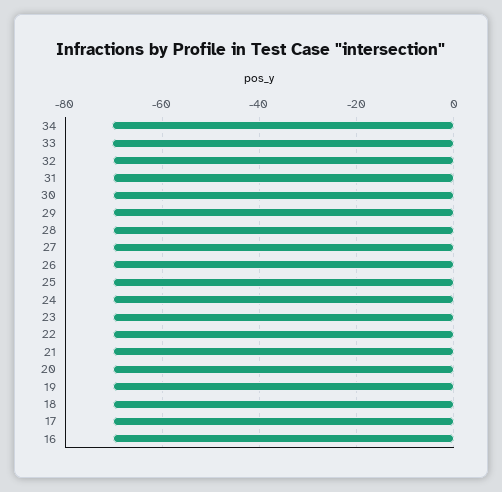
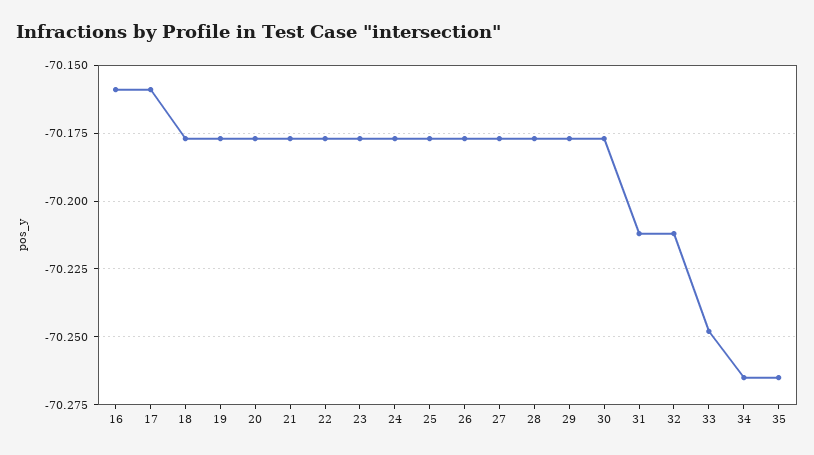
  {
    "34": -70.265,
    "33": -70.25,
    "32": -70.21,
    "31": -70.21,
    "30": -70.175,
    "29": -70.175,
    "28": -70.175,
    "27": -70.175,
    "26": -70.175,
    "25": -70.175,
    "24": -70.175,
    "23": -70.175,
    "22": -70.175,
    "21": -70.175,
    "20": -70.175,
    "19": -70.175,
    "18": -70.175,
    "17": -70.16,
-   "16": -70.16
+   "16": -70.16,
+   "35": -70.265
  }

